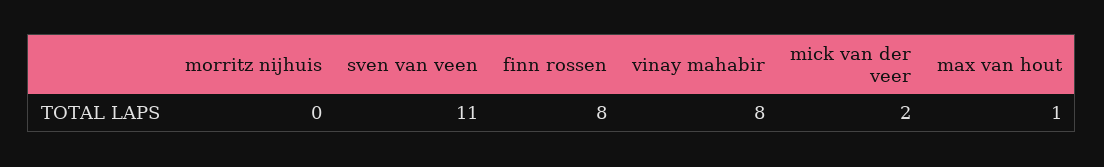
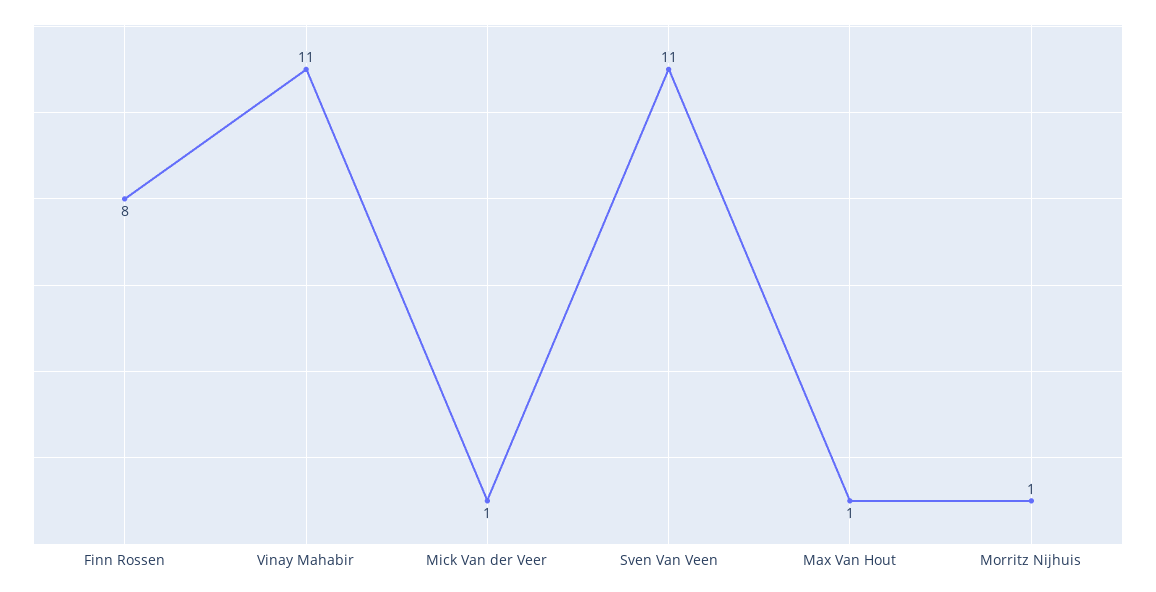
  {
-   "morritz nijhuis": 0,
+   "morritz nijhuis": 1,
    "sven van veen": 11,
    "finn rossen": 8,
-   "vinay mahabir": 8,
+   "vinay mahabir": 11,
-   "mick van der veer": 2,
+   "mick van der veer": 1,
    "max van hout": 1
  }

